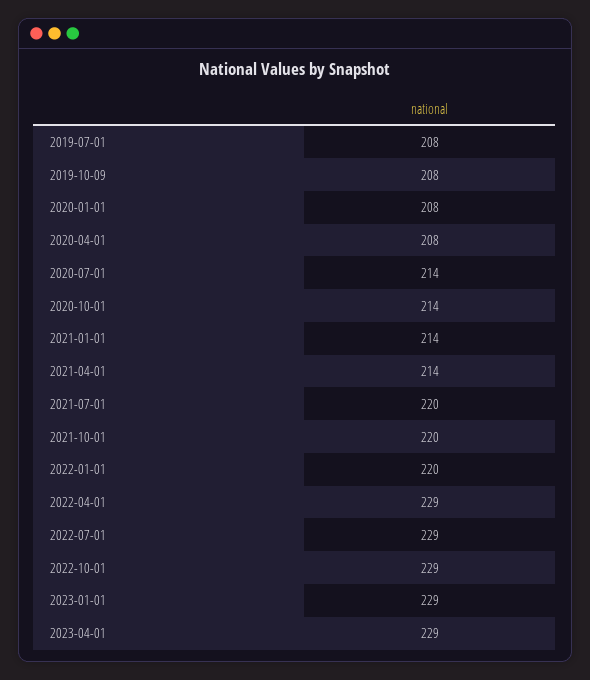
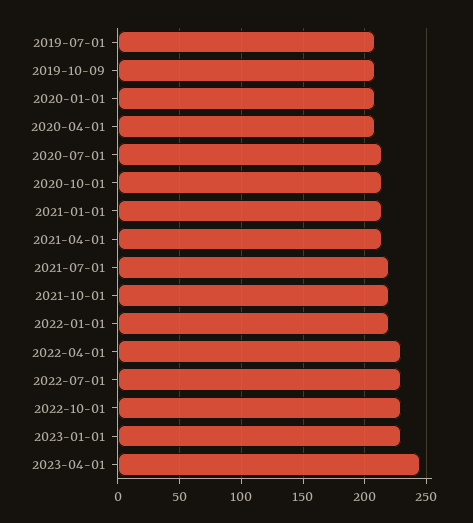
  {
    "2019-07-01": 208,
    "2019-10-09": 208,
    "2020-01-01": 208,
    "2020-04-01": 208,
    "2020-07-01": 214,
    "2020-10-01": 214,
    "2021-01-01": 214,
    "2021-04-01": 214,
    "2021-07-01": 220,
    "2021-10-01": 220,
    "2022-01-01": 220,
    "2022-04-01": 229,
    "2022-07-01": 229,
    "2022-10-01": 229,
    "2023-01-01": 229,
-   "2023-04-01": 229
+   "2023-04-01": 245
  }

